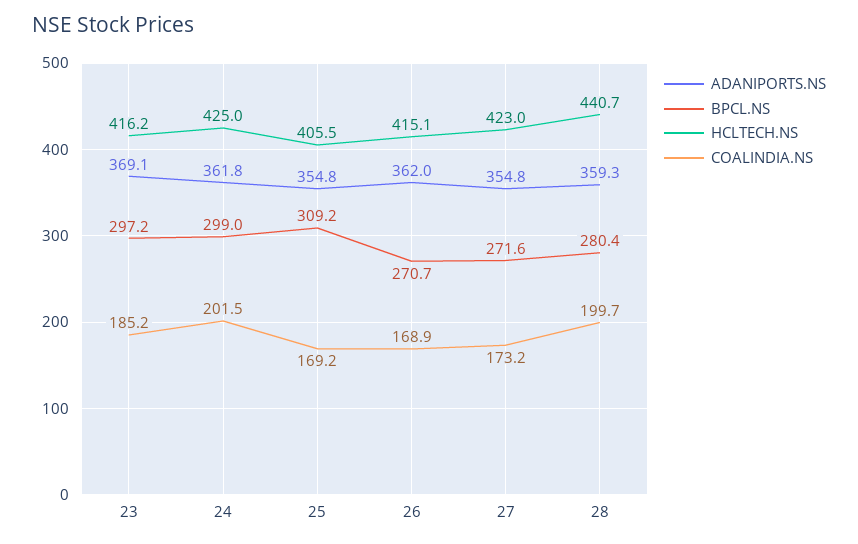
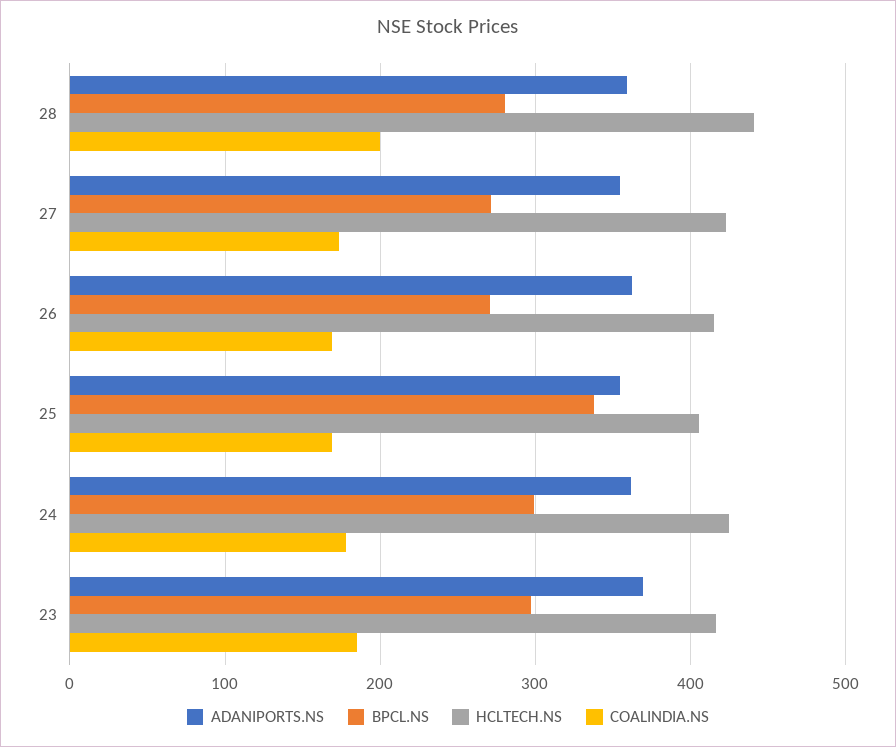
  {
    "ADANIPORTS.NS": {
      "23": 369.1,
      "24": 361.8,
      "25": 354.8,
      "26": 362,
      "27": 354.8,
      "28": 359.3
    },
    "BPCL.NS": {
      "23": 297.2,
      "24": 299,
-     "25": 309.2,
+     "25": 340,
      "26": 270.7,
      "27": 271.6,
      "28": 280.4
    },
    "HCLTECH.NS": {
      "23": 416.2,
      "24": 425,
      "25": 405.5,
      "26": 415.1,
      "27": 423,
      "28": 440.7
    },
    "COALINDIA.NS": {
      "23": 185.2,
-     "24": 201.5,
+     "24": 180,
      "25": 169.2,
      "26": 168.9,
      "27": 173.2,
      "28": 199.7
    }
  }

